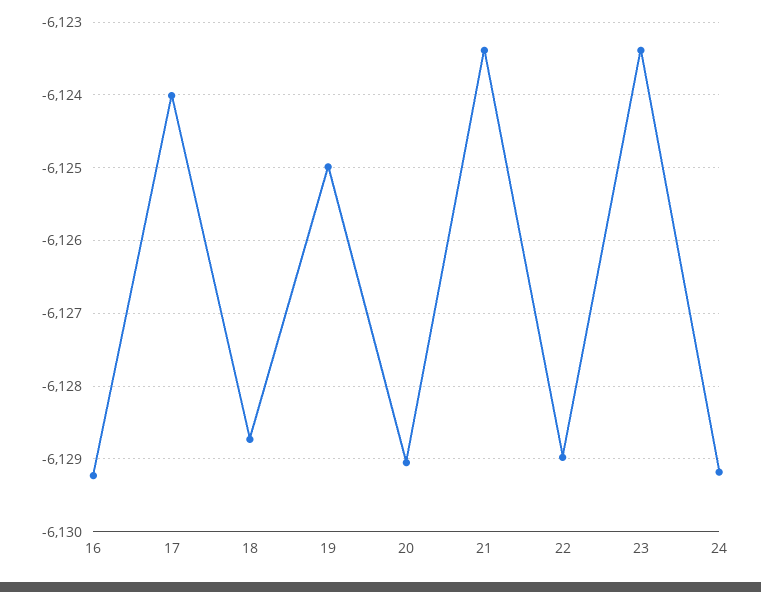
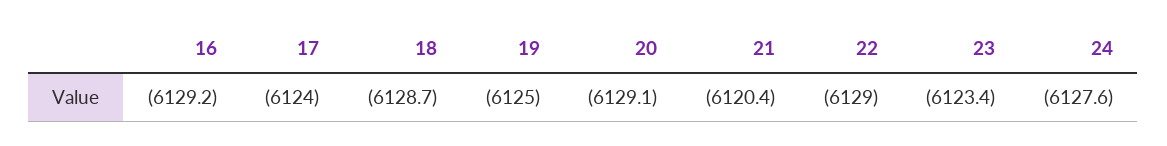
  {
    "16": -6129.2,
    "17": -6124,
    "18": -6128.7,
    "19": -6125,
    "20": -6129.1,
-   "21": -6123.4,
+   "21": -6120.4,
    "22": -6129,
    "23": -6123.4,
-   "24": -6129.2
+   "24": -6127.6
  }

